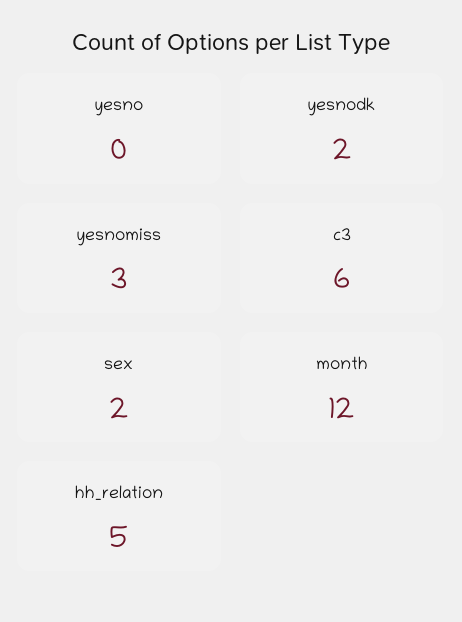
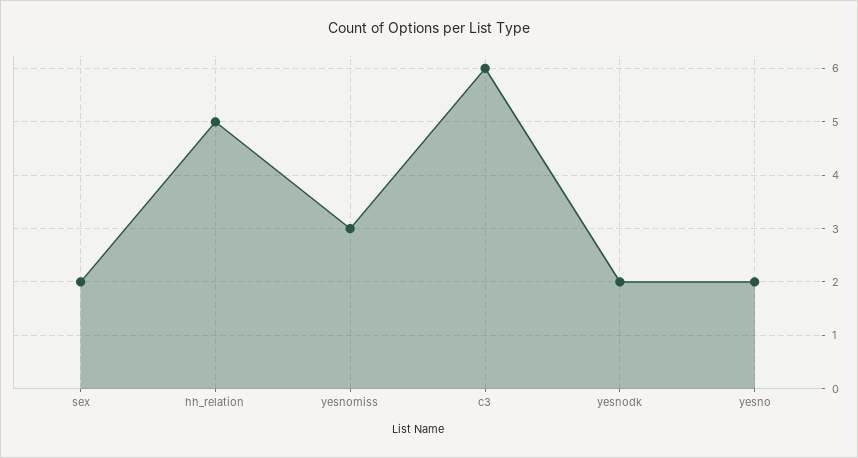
  {
-   "yesno": 0,
+   "yesno": 2,
    "yesnodk": 2,
    "yesnomiss": 3,
    "c3": 6,
    "sex": 2,
-   "month": 12,
    "hh_relation": 5
  }

